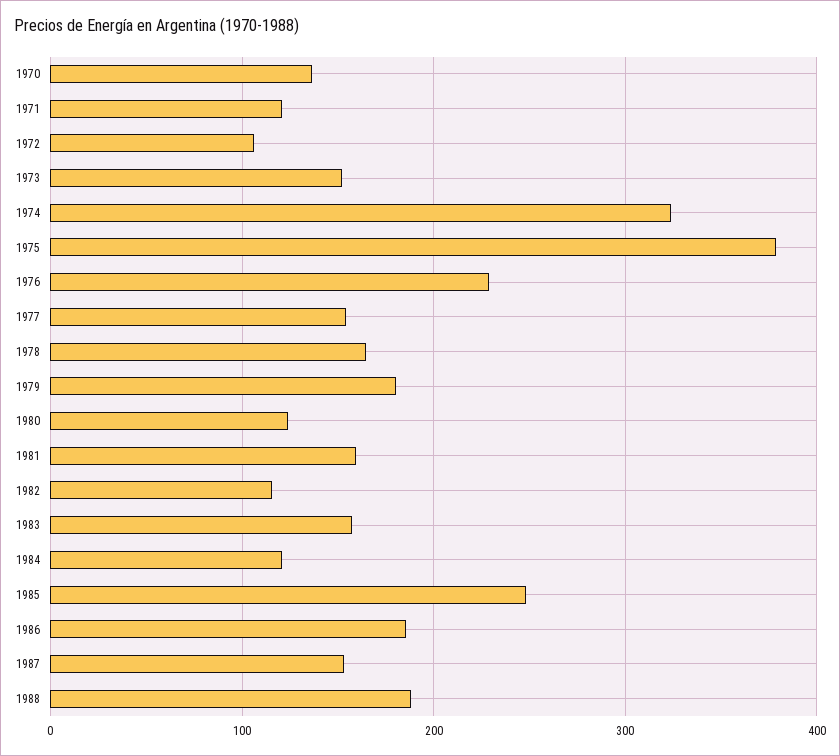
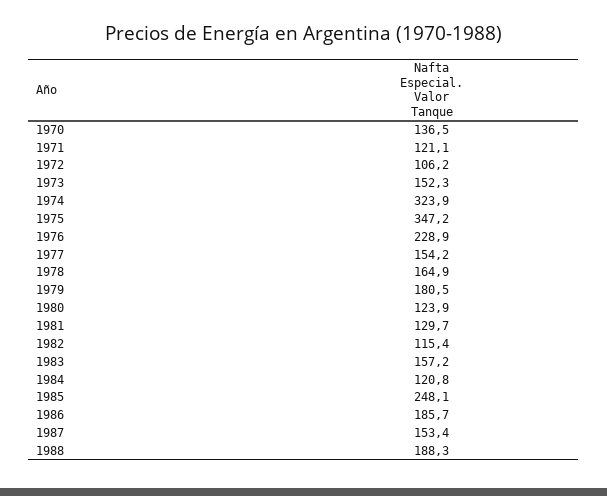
  {
    "1970": 136.5,
    "1971": 121.1,
    "1972": 106.2,
    "1973": 152.3,
    "1974": 323.9,
-   "1975": 380,
+   "1975": 347.2,
    "1976": 228.9,
    "1977": 154.2,
    "1978": 164.9,
    "1979": 180.5,
    "1980": 123.9,
-   "1981": 160,
+   "1981": 129.7,
    "1982": 115.4,
    "1983": 157.2,
    "1984": 120.8,
    "1985": 248.1,
    "1986": 185.7,
    "1987": 153.4,
    "1988": 188.3
  }

